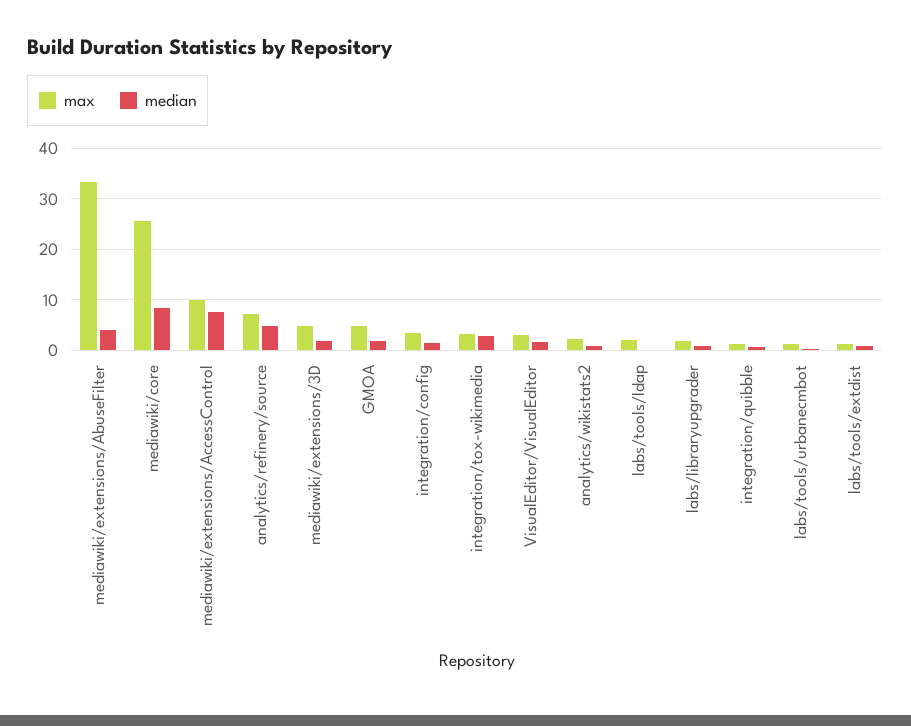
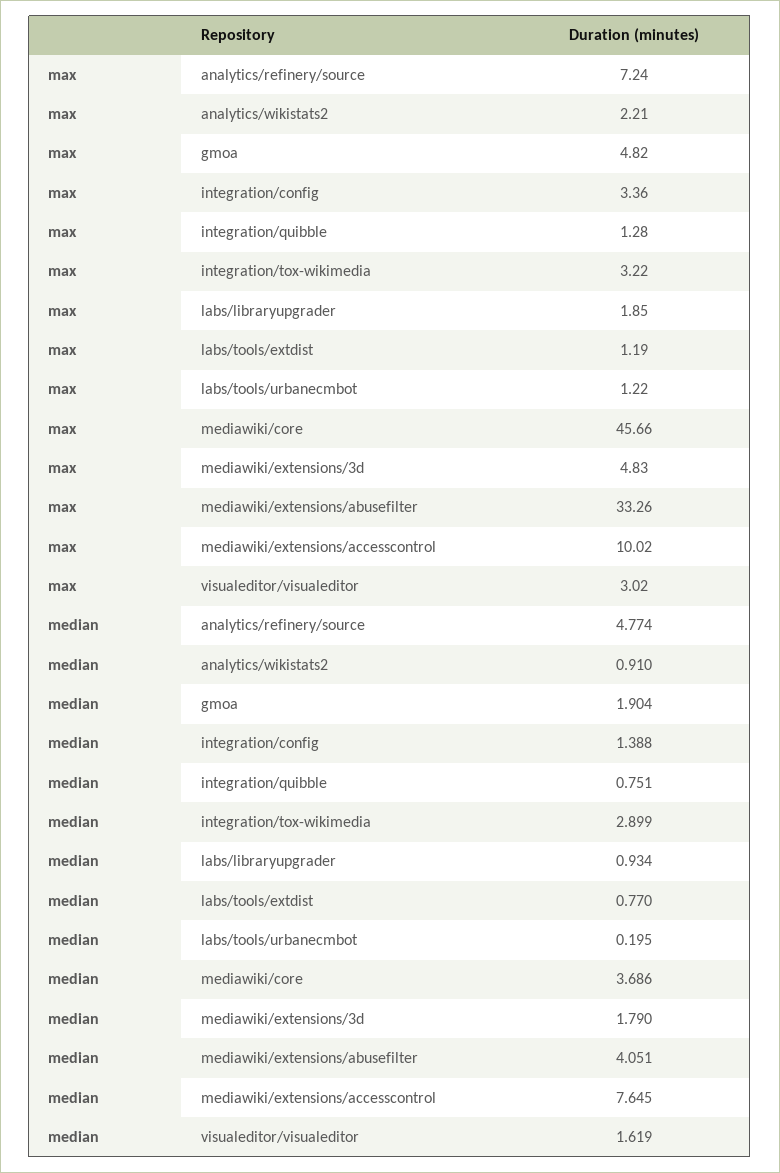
  {
    "max": {
      "mediawiki/extensions/AbuseFilter": 33.26,
-     "mediawiki/core": 26,
+     "mediawiki/core": 45.66,
      "mediawiki/extensions/AccessControl": 10.02,
      "analytics/refinery/source": 7.24,
      "mediawiki/extensions/3D": 4.83,
      "GMOA": 4.82,
      "integration/config": 3.36,
      "integration/tox-wikimedia": 3.22,
      "VisualEditor/VisualEditor": 3.02,
      "analytics/wikistats2": 2.21,
-     "labs/tools/ldap": 2,
      "labs/libraryupgrader": 1.85,
      "integration/quibble": 1.28,
      "labs/tools/urbanecmbot": 1.22,
      "labs/tools/extdist": 1.19
    },
    "median": {
      "mediawiki/extensions/AbuseFilter": 4.051,
-     "mediawiki/core": 8,
+     "mediawiki/core": 3.686,
      "mediawiki/extensions/AccessControl": 7.645,
      "analytics/refinery/source": 4.774,
      "mediawiki/extensions/3D": 1.79,
      "GMOA": 1.904,
      "integration/config": 1.388,
      "integration/tox-wikimedia": 2.899,
      "VisualEditor/VisualEditor": 1.619,
      "analytics/wikistats2": 0.91,
-     "labs/tools/ldap": 0,
      "labs/libraryupgrader": 0.934,
      "integration/quibble": 0.751,
      "labs/tools/urbanecmbot": 0.195,
      "labs/tools/extdist": 0.77
    }
  }

